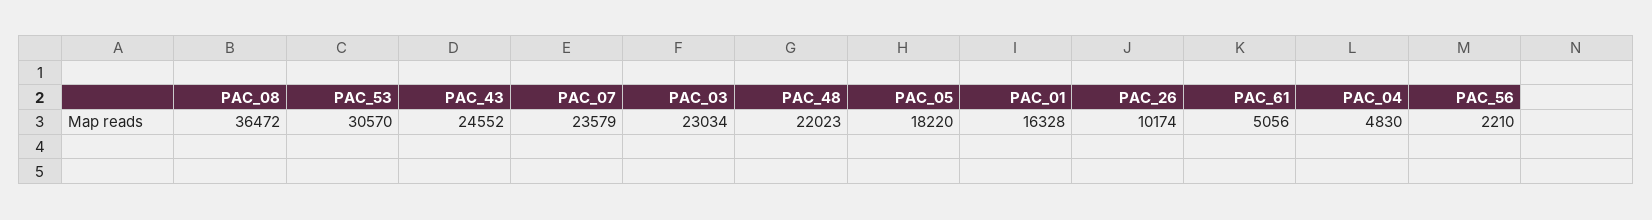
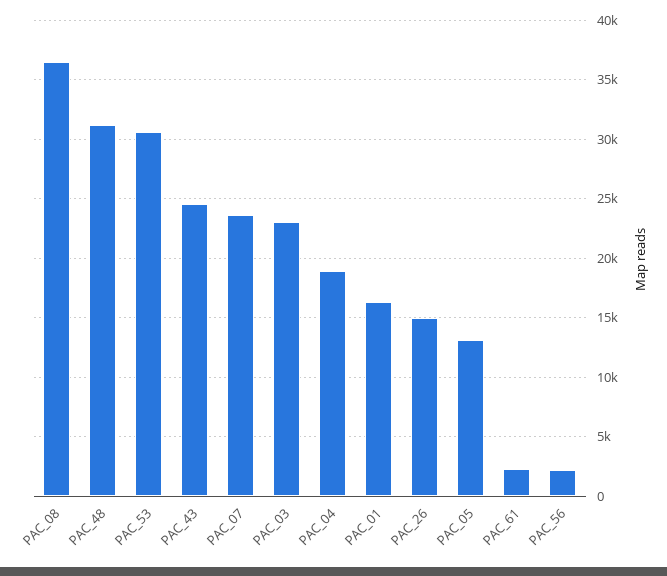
  {
    "PAC_08": 36472,
    "PAC_53": 30570,
    "PAC_43": 24552,
    "PAC_07": 23579,
    "PAC_03": 23034,
-   "PAC_48": 22023,
+   "PAC_48": 31000,
-   "PAC_05": 18220,
+   "PAC_05": 13000,
    "PAC_01": 16328,
-   "PAC_26": 10174,
+   "PAC_26": 15000,
-   "PAC_61": 5056,
+   "PAC_61": 2000,
-   "PAC_04": 4830,
+   "PAC_04": 19000,
    "PAC_56": 2210
  }

